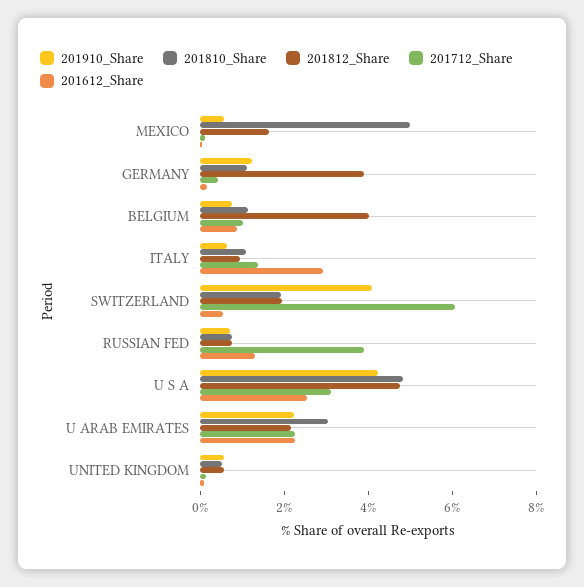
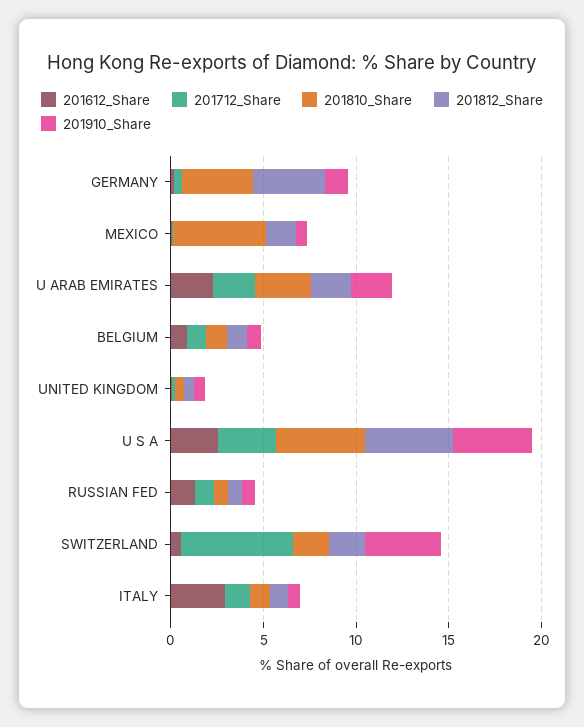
  {
    "201910_Share": {
      "MEXICO": 0.5,
      "GERMANY": 1,
      "BELGIUM": 1,
      "ITALY": 0.5,
      "SWITZERLAND": 4,
      "RUSSIAN FED": 0.5,
      "U S A": 4,
      "U ARAB EMIRATES": 2,
      "UNITED KINGDOM": 0.5
    },
    "201810_Share": {
      "MEXICO": 5,
-     "GERMANY": 1,
+     "GERMANY": 4,
      "BELGIUM": 1,
      "ITALY": 1,
      "SWITZERLAND": 2,
      "RUSSIAN FED": 1,
      "U S A": 5,
      "U ARAB EMIRATES": 3,
      "UNITED KINGDOM": 0.5
    },
    "201812_Share": {
      "MEXICO": 1.5,
      "GERMANY": 4,
-     "BELGIUM": 4,
+     "BELGIUM": 1,
      "ITALY": 1,
      "SWITZERLAND": 2,
      "RUSSIAN FED": 0.5,
      "U S A": 5,
      "U ARAB EMIRATES": 2,
      "UNITED KINGDOM": 0.5
    },
    "201712_Share": {
      "MEXICO": 0,
      "GERMANY": 0.5,
      "BELGIUM": 1,
      "ITALY": 1.5,
      "SWITZERLAND": 6,
-     "RUSSIAN FED": 4,
+     "RUSSIAN FED": 1,
      "U S A": 3,
      "U ARAB EMIRATES": 2.5,
      "UNITED KINGDOM": 0
    },
    "201612_Share": {
      "MEXICO": 0,
      "GERMANY": 0,
      "BELGIUM": 1,
      "ITALY": 3,
      "SWITZERLAND": 0.5,
      "RUSSIAN FED": 1.5,
      "U S A": 2.5,
      "U ARAB EMIRATES": 2.5,
      "UNITED KINGDOM": 0
    }
  }

